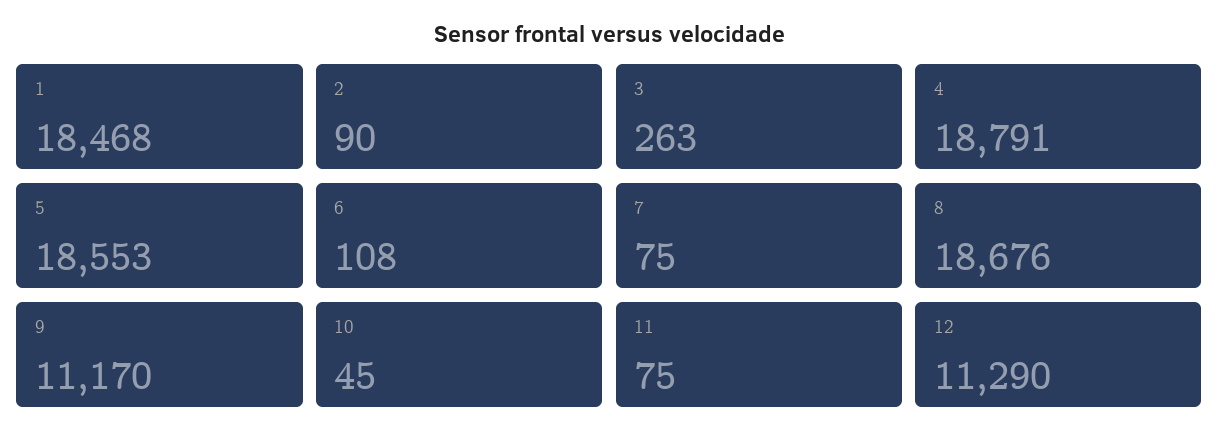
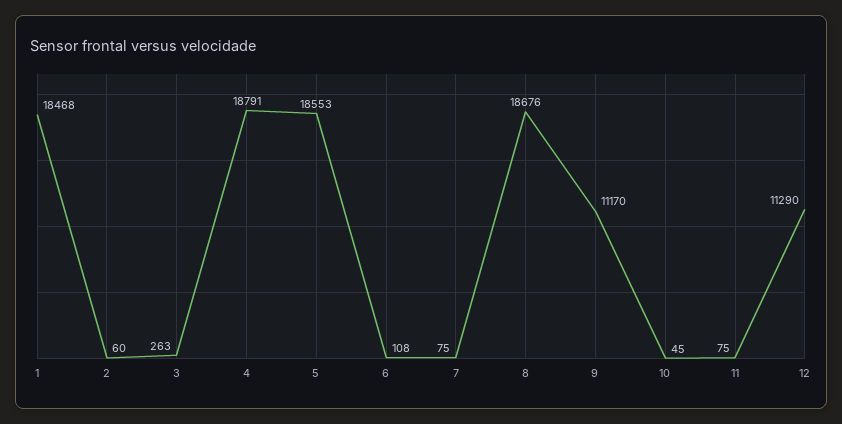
  {
    "1": 18468,
-   "2": 90,
+   "2": 60,
    "3": 263,
    "4": 18791,
    "5": 18553,
    "6": 108,
    "7": 75,
    "8": 18676,
    "9": 11170,
    "10": 45,
    "11": 75,
    "12": 11290
  }

